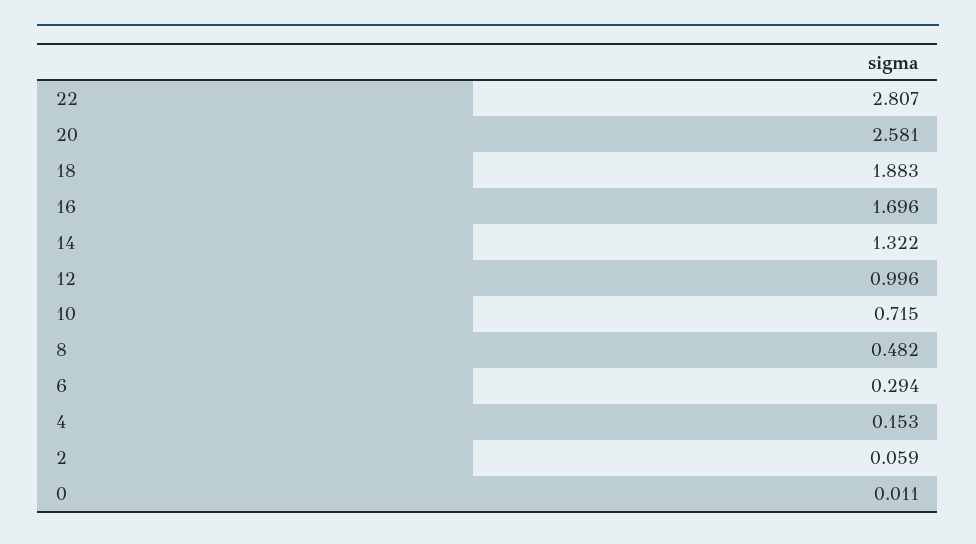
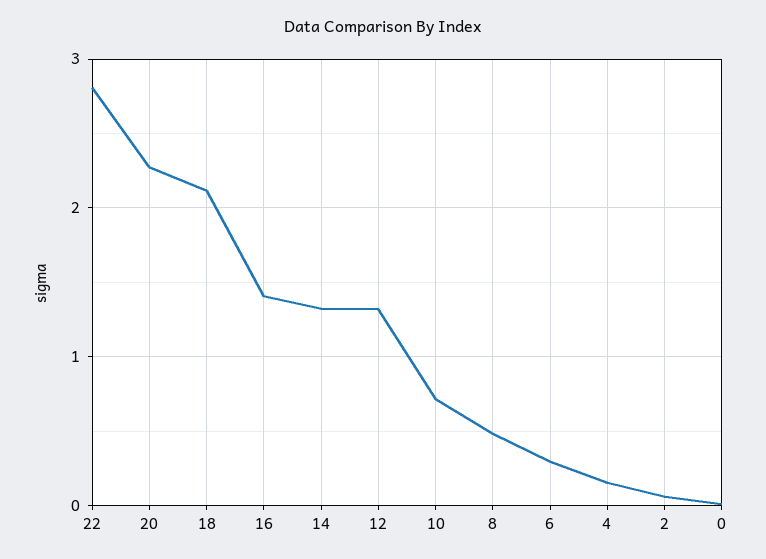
  {
    "22": 2.807,
-   "20": 2.581,
+   "20": 2.3,
-   "18": 1.883,
+   "18": 2.1,
-   "16": 1.696,
+   "16": 1.4,
    "14": 1.322,
-   "12": 0.996,
+   "12": 1.3,
    "10": 0.715,
    "8": 0.482,
    "6": 0.294,
    "4": 0.153,
    "2": 0.059,
    "0": 0.011
  }

